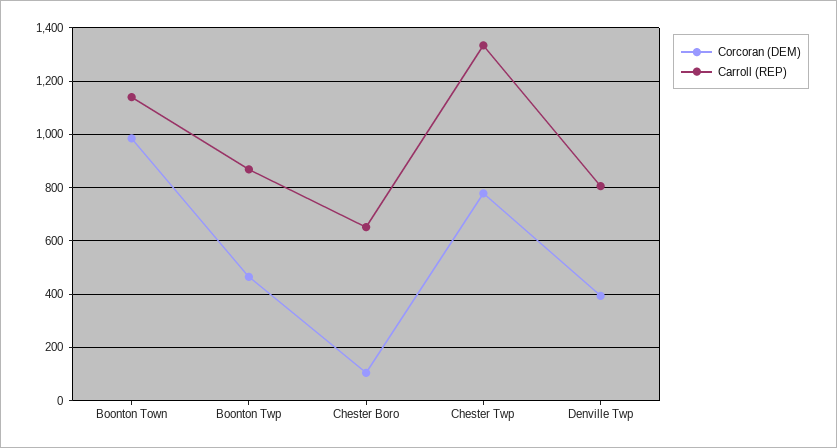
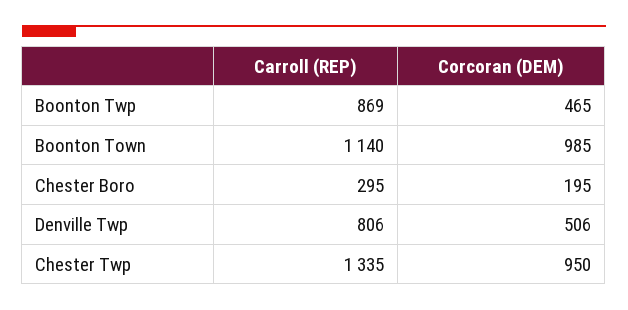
  {
    "Corcoran (DEM)": {
      "Boonton Town": 985,
      "Boonton Twp": 465,
-     "Chester Boro": 100,
+     "Chester Boro": 195,
-     "Chester Twp": 775,
+     "Chester Twp": 950,
-     "Denville Twp": 400
+     "Denville Twp": 506
    },
    "Carroll (REP)": {
      "Boonton Town": 1140,
      "Boonton Twp": 869,
-     "Chester Boro": 650,
+     "Chester Boro": 295,
      "Chester Twp": 1335,
      "Denville Twp": 806
    }
  }

